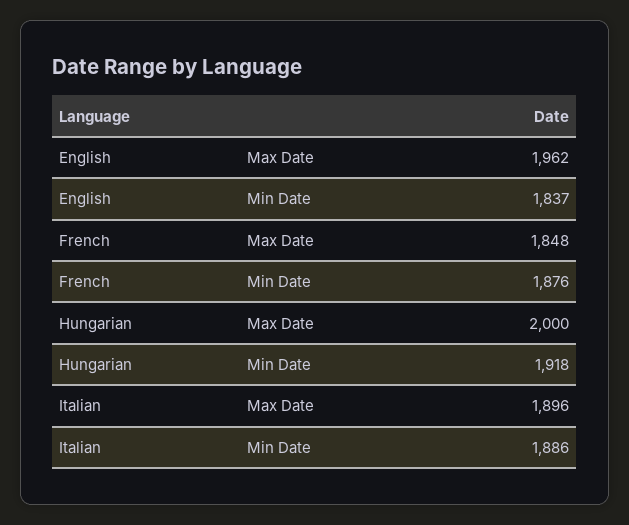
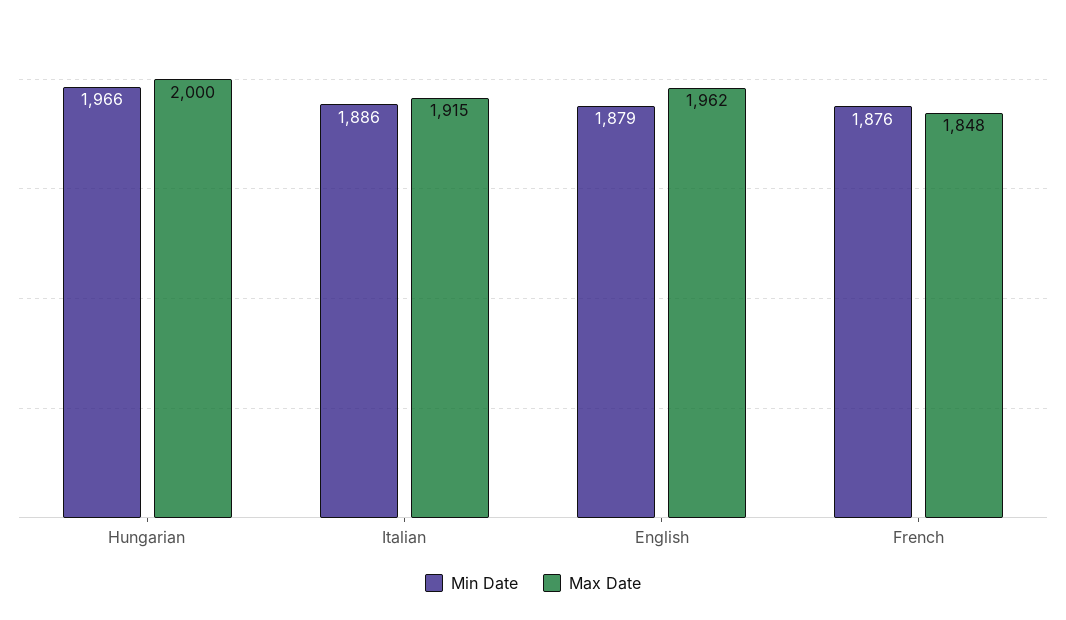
  {
    "Max Date": {
      "English": 1962,
      "French": 1848,
      "Hungarian": 2000,
-     "Italian": 1896
+     "Italian": 1915
    },
    "Min Date": {
-     "English": 1837,
+     "English": 1879,
      "French": 1876,
-     "Hungarian": 1918,
+     "Hungarian": 1966,
      "Italian": 1886
    }
  }

